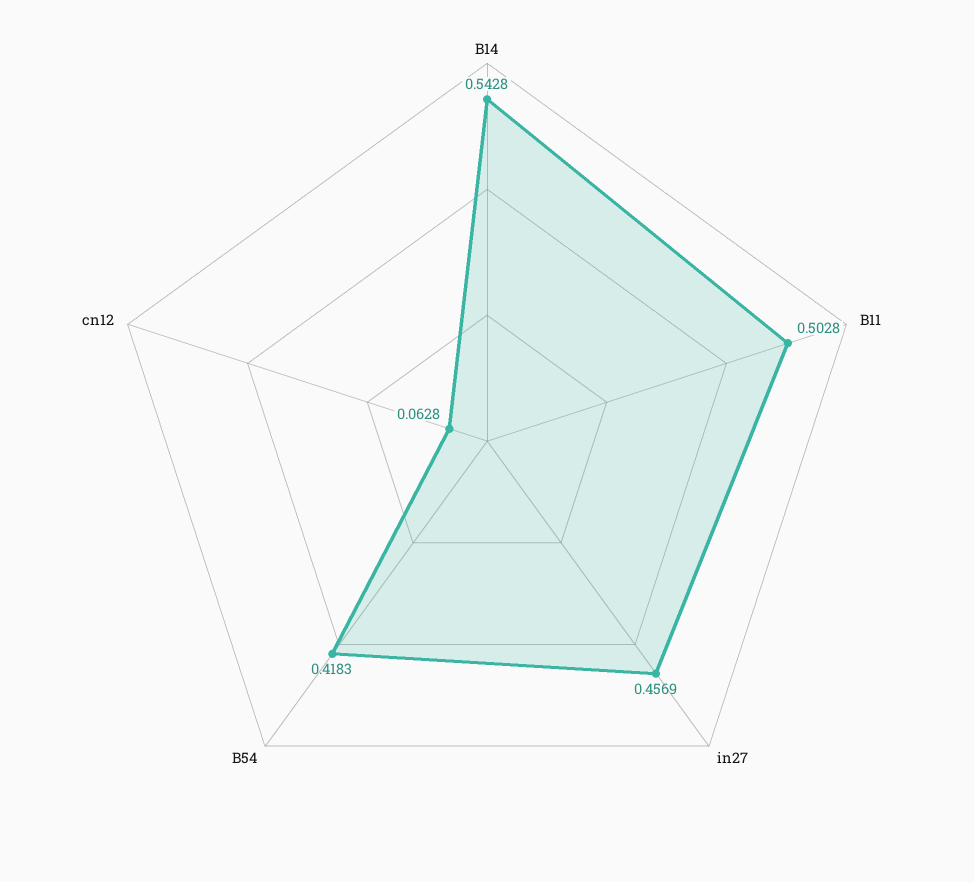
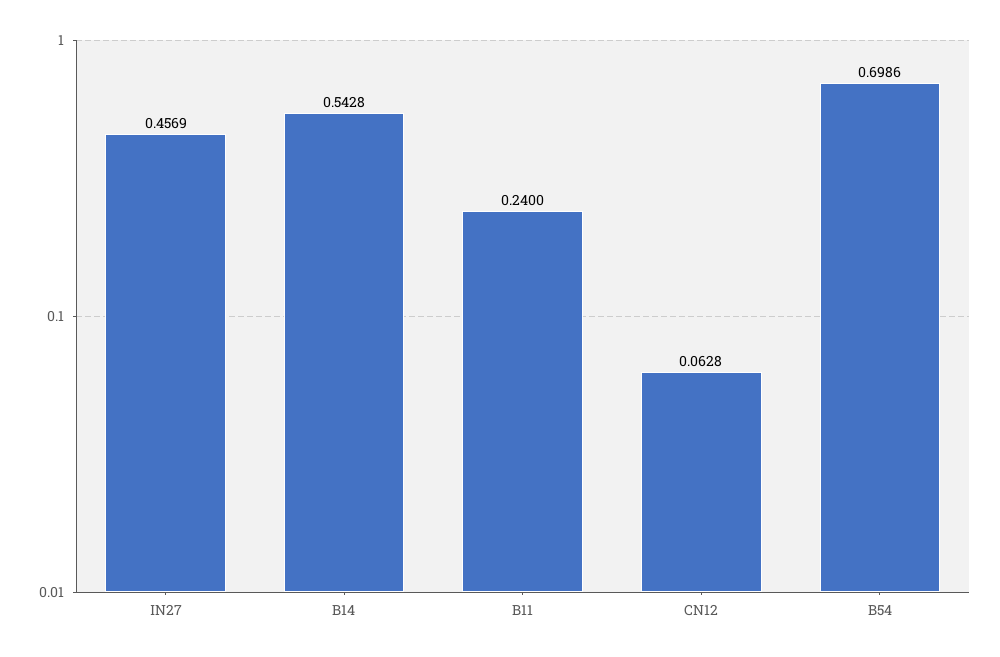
  {
    "B14": 0.5428,
-   "B11": 0.5028,
+   "B11": 0.24,
    "in27": 0.4569,
-   "B54": 0.4183,
+   "B54": 0.6986,
    "cn12": 0.0628
  }

